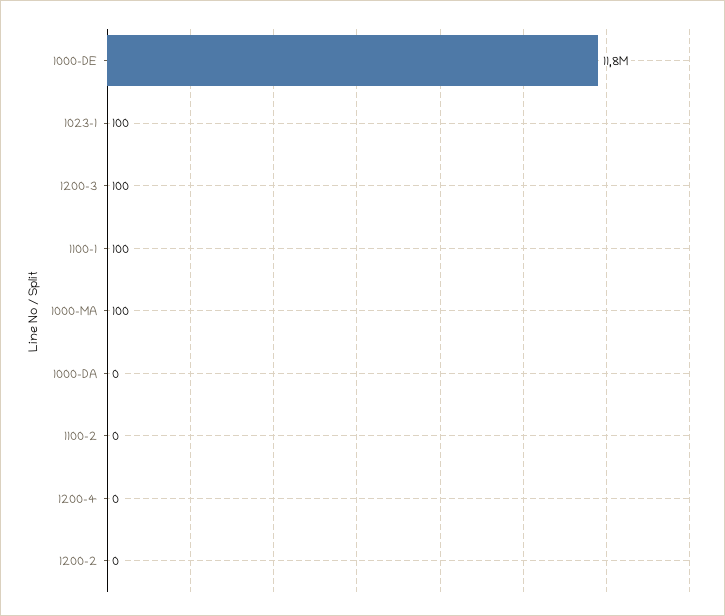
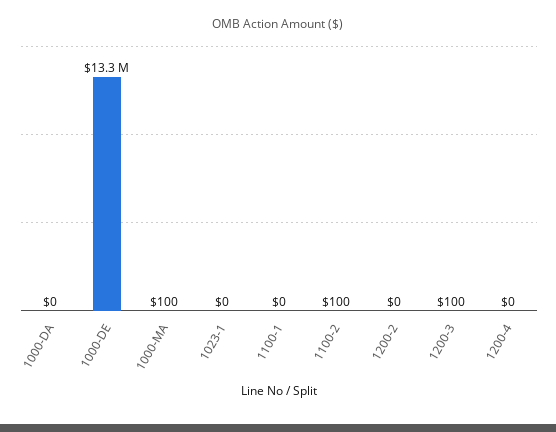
  {
-   "1000-DE": 11800000,
+   "1000-DE": 13300000,
-   "1023-1": 100,
+   "1023-1": 0,
    "1200-3": 100,
-   "1100-1": 100,
+   "1100-1": 0,
    "1000-MA": 100,
    "1000-DA": 0,
-   "1100-2": 0,
+   "1100-2": 100,
    "1200-4": 0,
    "1200-2": 0
  }

